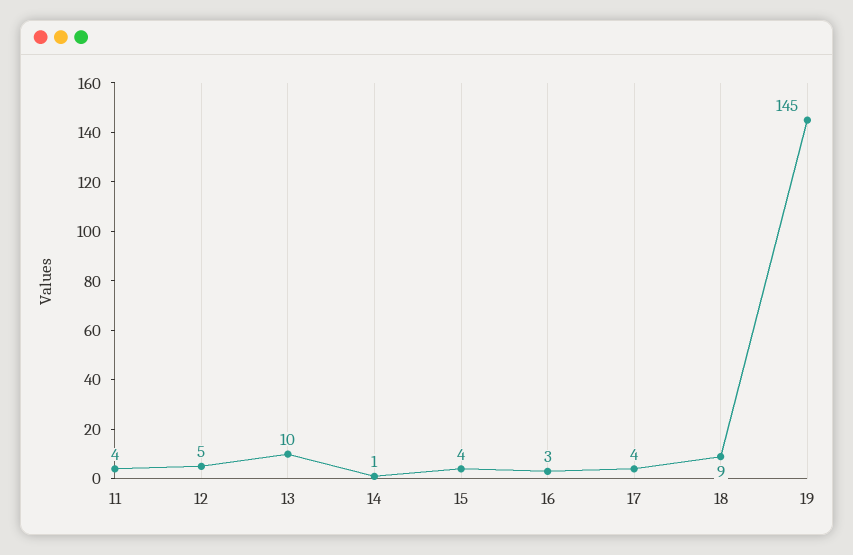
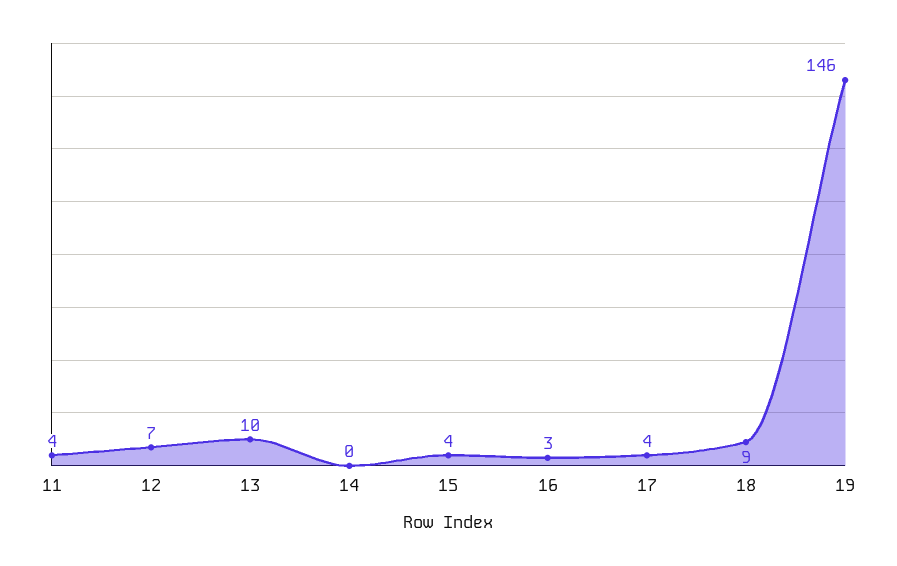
  {
    "11": 4,
-   "12": 5,
+   "12": 7,
    "13": 10,
-   "14": 1,
+   "14": 0,
    "15": 4,
    "16": 3,
    "17": 4,
    "18": 9,
-   "19": 145
+   "19": 146
  }

